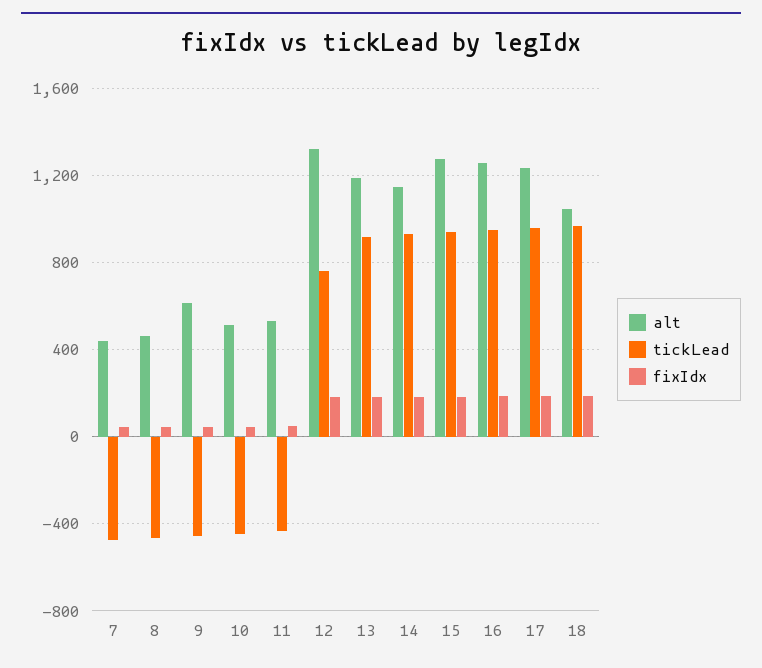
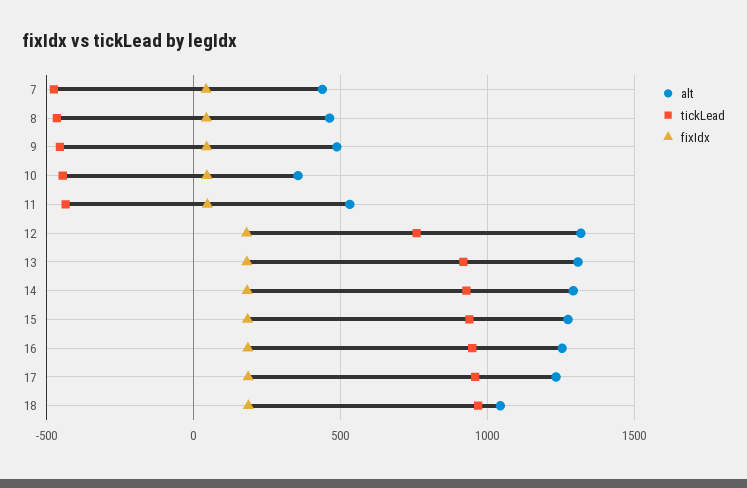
  {
    "alt": {
      "7": 450,
      "8": 450,
-     "9": 600,
+     "9": 500,
-     "10": 500,
+     "10": 350,
      "11": 550,
      "12": 1300,
-     "13": 1200,
+     "13": 1300,
-     "14": 1150,
+     "14": 1300,
      "15": 1300,
      "16": 1250,
      "17": 1250,
      "18": 1050
    },
    "tickLead": {
      "7": -500,
      "8": -450,
      "9": -450,
      "10": -450,
      "11": -450,
      "12": 750,
      "13": 900,
      "14": 950,
      "15": 950,
      "16": 950,
      "17": 950,
      "18": 950
    },
    "fixIdx": {
      "7": 50,
      "8": 50,
      "9": 50,
      "10": 50,
      "11": 50,
      "12": 200,
      "13": 200,
      "14": 200,
      "15": 200,
      "16": 200,
      "17": 200,
      "18": 200
    }
  }

